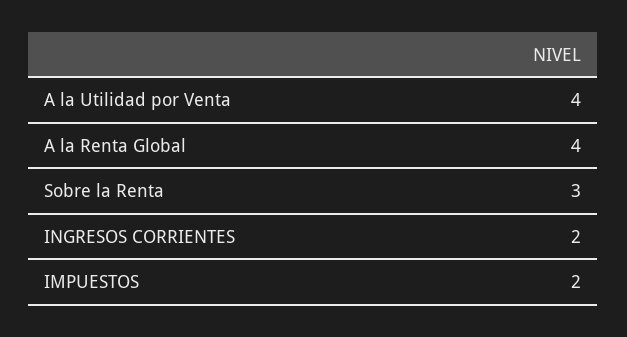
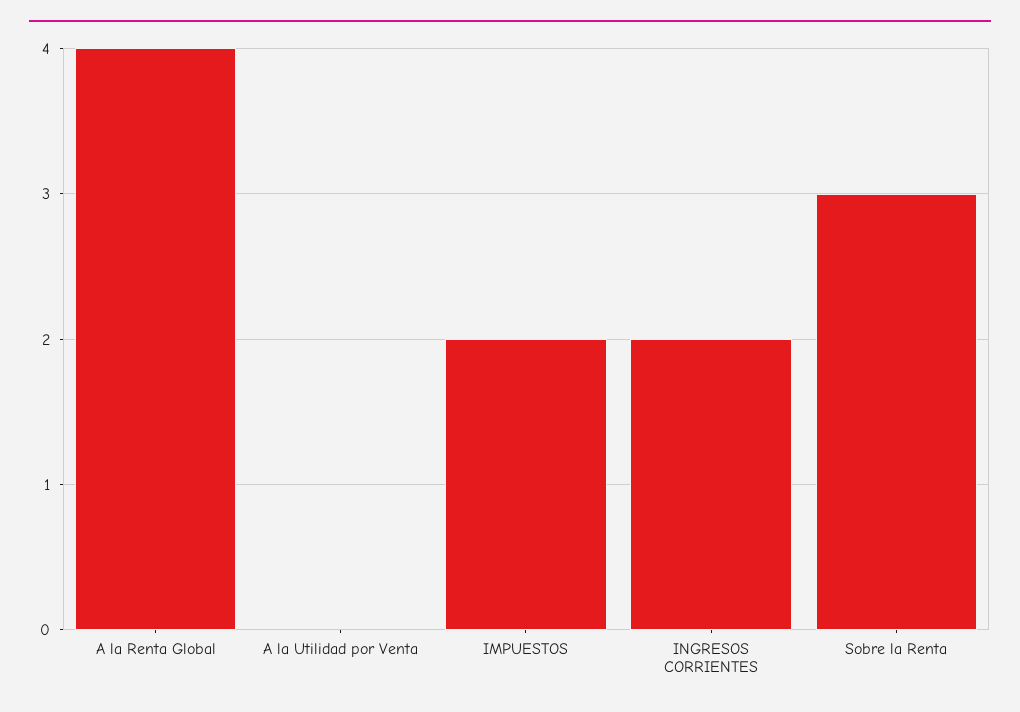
  {
-   "A la Utilidad por Venta": 4,
+   "A la Utilidad por Venta": 0,
    "A la Renta Global": 4,
    "Sobre la Renta": 3,
    "INGRESOS CORRIENTES": 2,
    "IMPUESTOS": 2
  }

